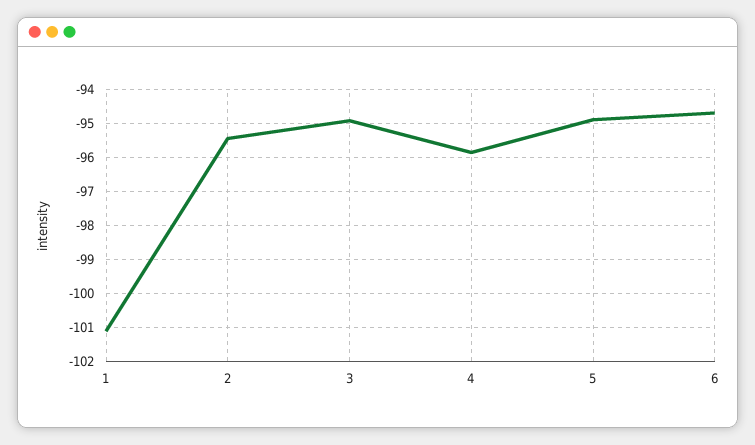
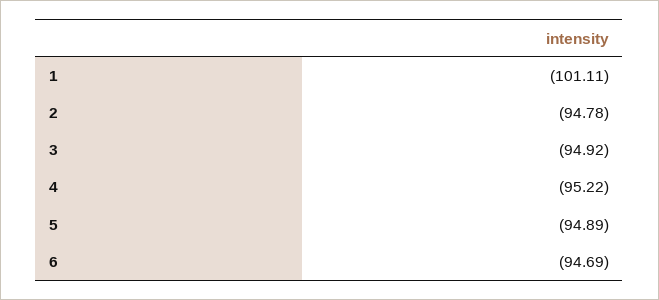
  {
    "1": -101.11,
-   "2": -95.4,
+   "2": -94.78,
    "3": -94.92,
-   "4": -95.8,
+   "4": -95.22,
    "5": -94.89,
    "6": -94.69
  }

